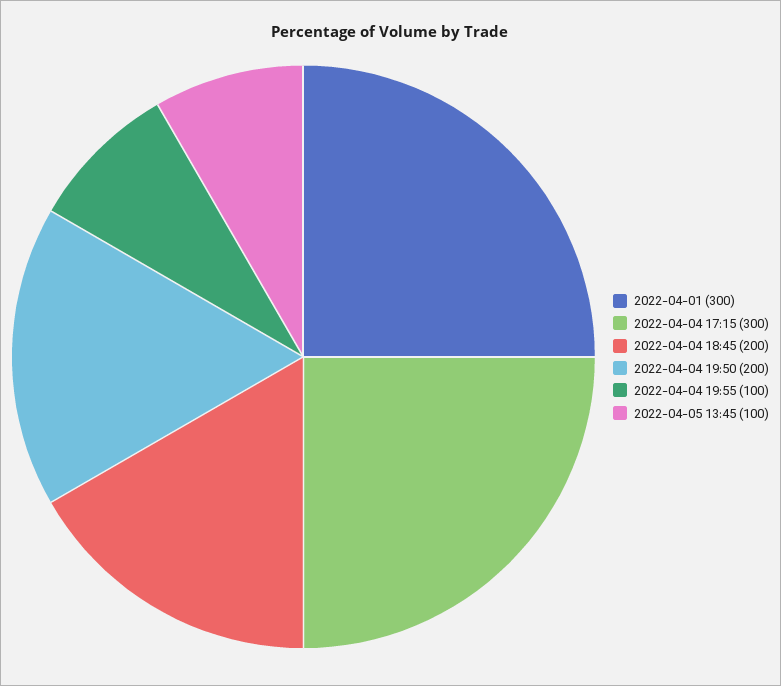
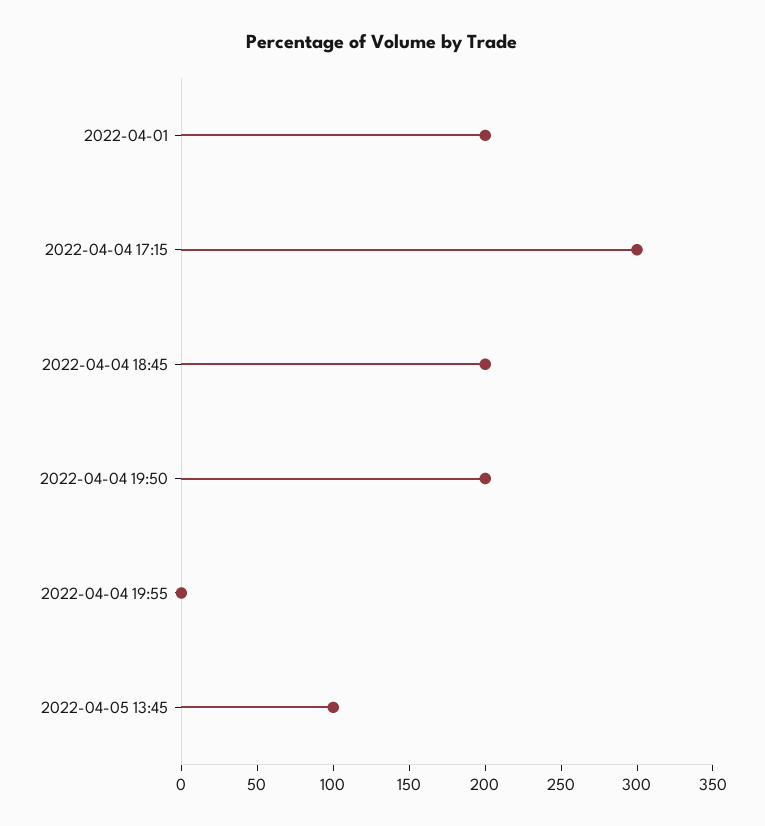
  {
-   "2022-04-01": 300,
+   "2022-04-01": 200,
    "2022-04-04 17:15": 300,
    "2022-04-04 18:45": 200,
    "2022-04-04 19:50": 200,
-   "2022-04-04 19:55": 100,
+   "2022-04-04 19:55": 0,
    "2022-04-05 13:45": 100
  }

